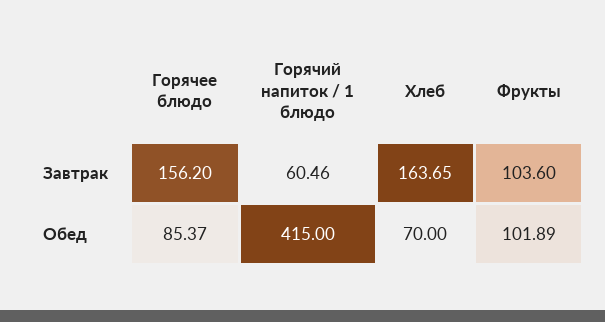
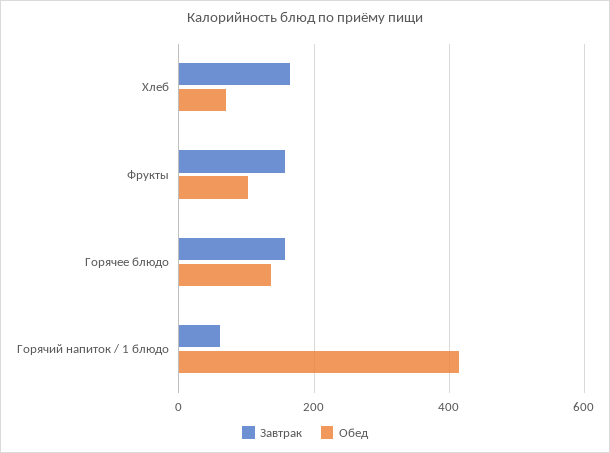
  {
    "Завтрак": {
      "Горячее блюдо": 156.2,
      "Горячий напиток / 1 блюдо": 60.46,
      "Хлеб": 163.65,
-     "Фрукты": 103.6
+     "Фрукты": 160
    },
    "Обед": {
-     "Горячее блюдо": 85.37,
+     "Горячее блюдо": 140,
      "Горячий напиток / 1 блюдо": 415,
      "Хлеб": 70,
      "Фрукты": 101.89
    }
  }

